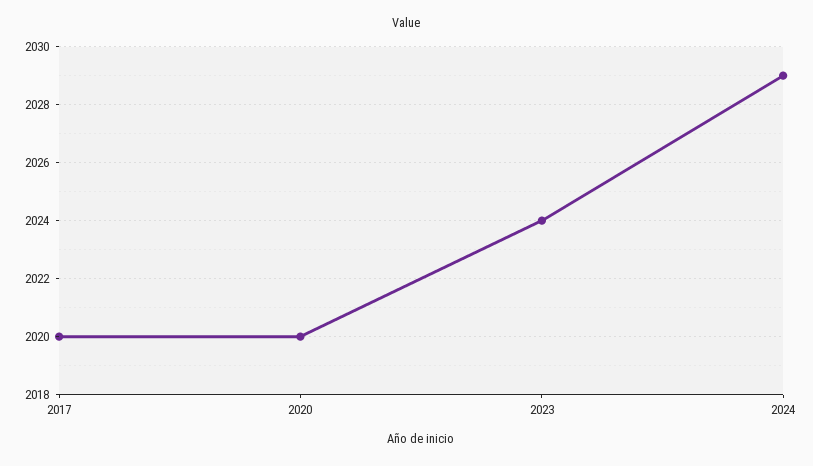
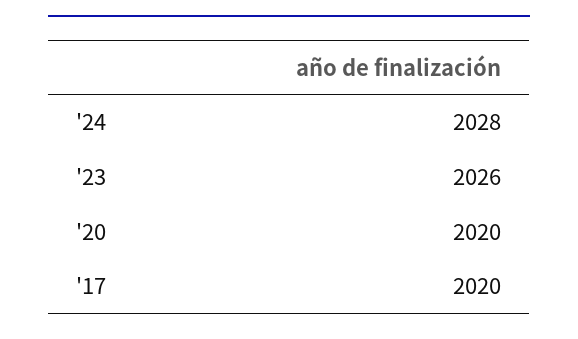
  {
    "2017": 2020,
    "2020": 2020,
-   "2023": 2024,
+   "2023": 2026,
-   "2024": 2029
+   "2024": 2028
  }

